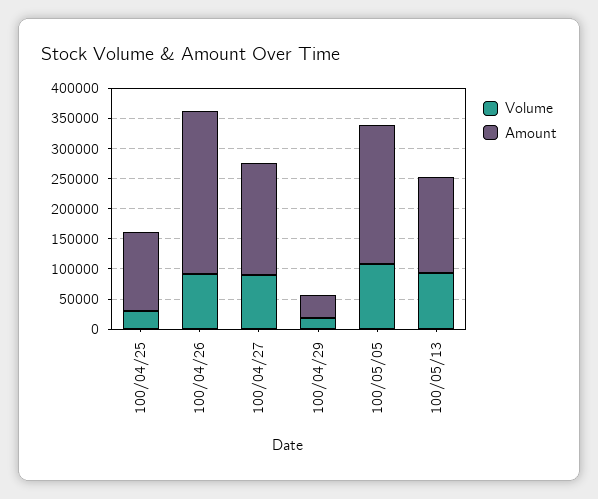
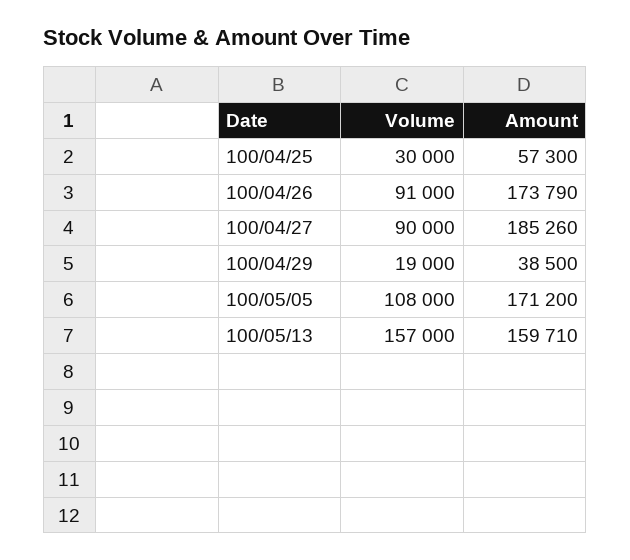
  {
    "Volume": {
      "100/04/25": 30000,
      "100/04/26": 91000,
      "100/04/27": 90000,
      "100/04/29": 19000,
      "100/05/05": 108000,
-     "100/05/13": 100000
+     "100/05/13": 157000
    },
    "Amount": {
-     "100/04/25": 125000,
+     "100/04/25": 57300,
-     "100/04/26": 275000,
+     "100/04/26": 173790,
      "100/04/27": 185260,
      "100/04/29": 38500,
-     "100/05/05": 225000,
+     "100/05/05": 171200,
      "100/05/13": 159710
    }
  }

